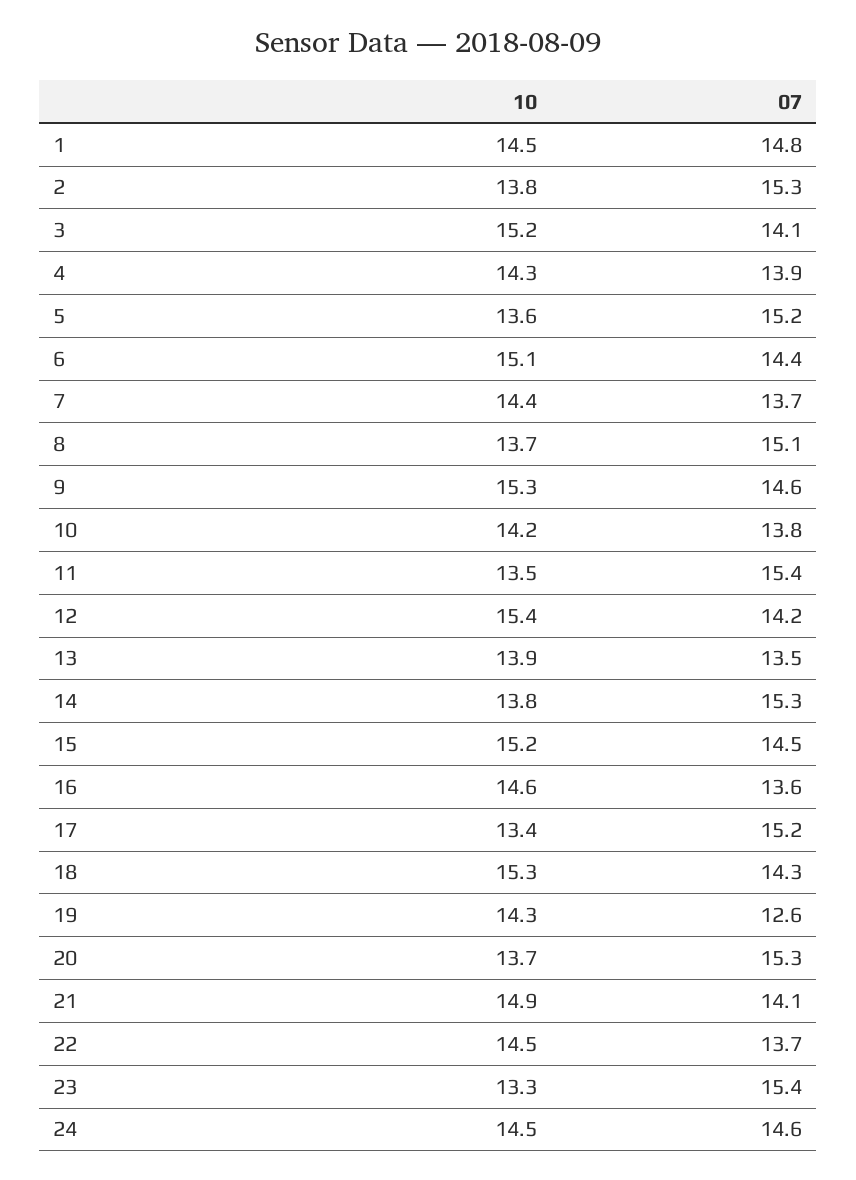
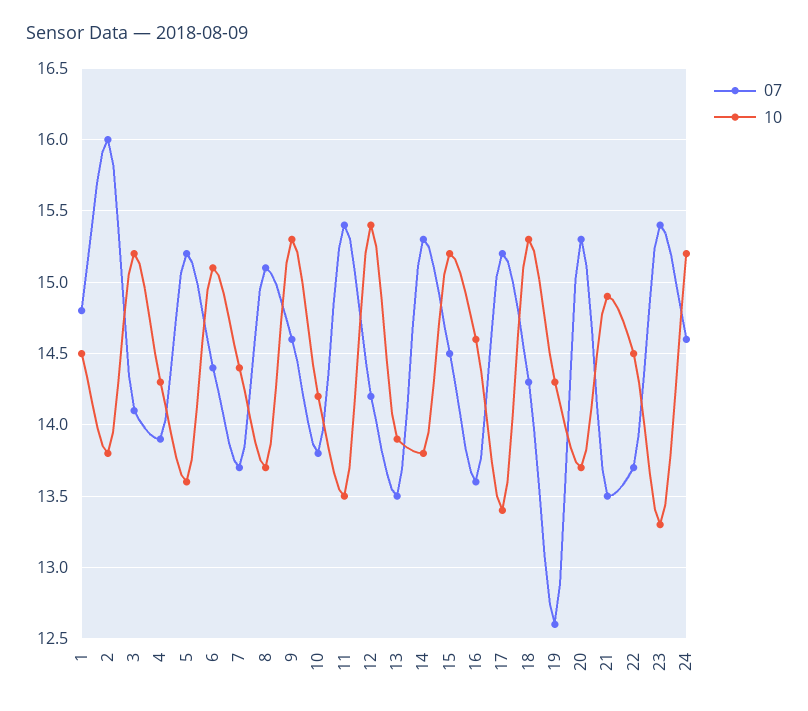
  {
    "10": {
      "1": 14.5,
      "2": 13.8,
      "3": 15.2,
      "4": 14.3,
      "5": 13.6,
      "6": 15.1,
      "7": 14.4,
      "8": 13.7,
      "9": 15.3,
      "10": 14.2,
      "11": 13.5,
      "12": 15.4,
      "13": 13.9,
      "14": 13.8,
      "15": 15.2,
      "16": 14.6,
      "17": 13.4,
      "18": 15.3,
      "19": 14.3,
      "20": 13.7,
      "21": 14.9,
      "22": 14.5,
      "23": 13.3,
-     "24": 14.5
+     "24": 15.2
    },
    "07": {
      "1": 14.8,
-     "2": 15.3,
+     "2": 16,
      "3": 14.1,
      "4": 13.9,
      "5": 15.2,
      "6": 14.4,
      "7": 13.7,
      "8": 15.1,
      "9": 14.6,
      "10": 13.8,
      "11": 15.4,
      "12": 14.2,
      "13": 13.5,
      "14": 15.3,
      "15": 14.5,
      "16": 13.6,
      "17": 15.2,
      "18": 14.3,
      "19": 12.6,
      "20": 15.3,
-     "21": 14.1,
+     "21": 13.5,
      "22": 13.7,
      "23": 15.4,
      "24": 14.6
    }
  }

